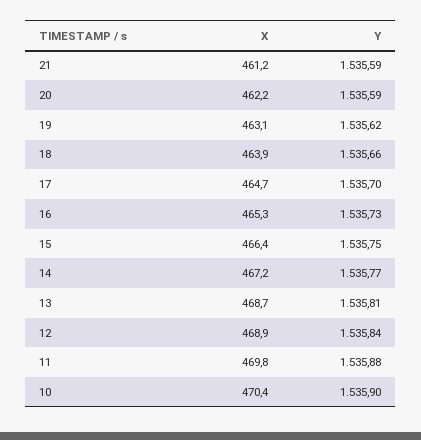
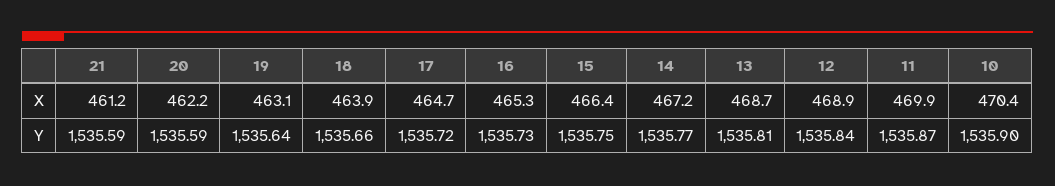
  {
    "X": {
      "21": 461.2,
      "20": 462.2,
      "19": 463.1,
      "18": 463.9,
      "17": 464.7,
      "16": 465.3,
      "15": 466.4,
      "14": 467.2,
      "13": 468.7,
      "12": 468.9,
-     "11": 469.8,
+     "11": 469.9,
      "10": 470.4
    },
    "Y": {
      "21": 1535.59,
      "20": 1535.59,
-     "19": 1535.62,
+     "19": 1535.64,
      "18": 1535.66,
-     "17": 1535.7,
+     "17": 1535.72,
      "16": 1535.73,
      "15": 1535.75,
      "14": 1535.77,
      "13": 1535.81,
      "12": 1535.84,
-     "11": 1535.88,
+     "11": 1535.87,
      "10": 1535.9
    }
  }

